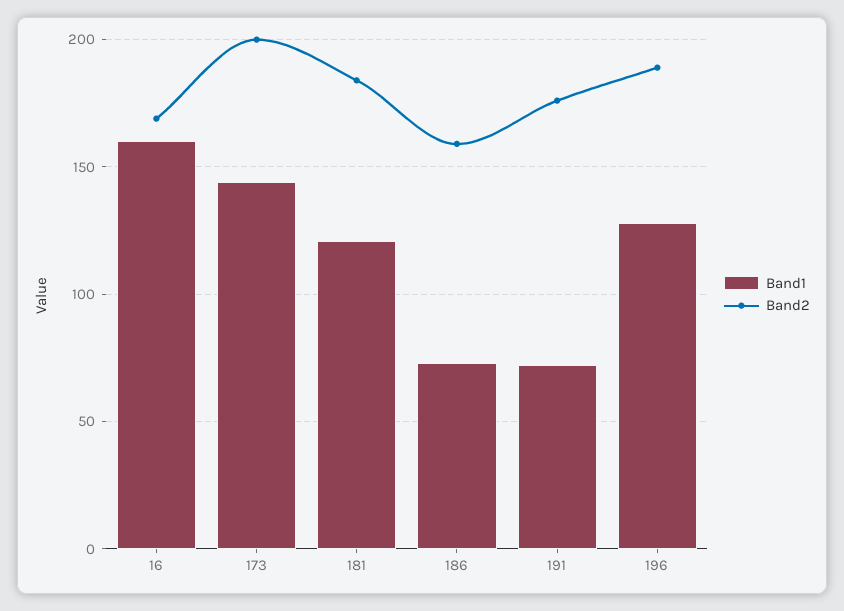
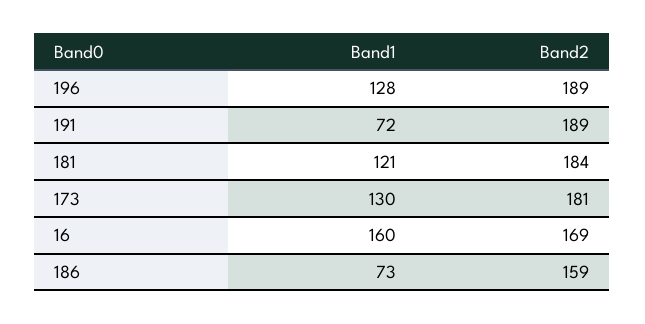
  {
    "Band1": {
      "16": 160,
-     "173": 145,
+     "173": 130,
      "181": 121,
      "186": 73,
      "191": 72,
      "196": 128
    },
    "Band2": {
      "16": 169,
-     "173": 200,
+     "173": 181,
      "181": 184,
      "186": 159,
-     "191": 175,
+     "191": 189,
      "196": 189
    }
  }

